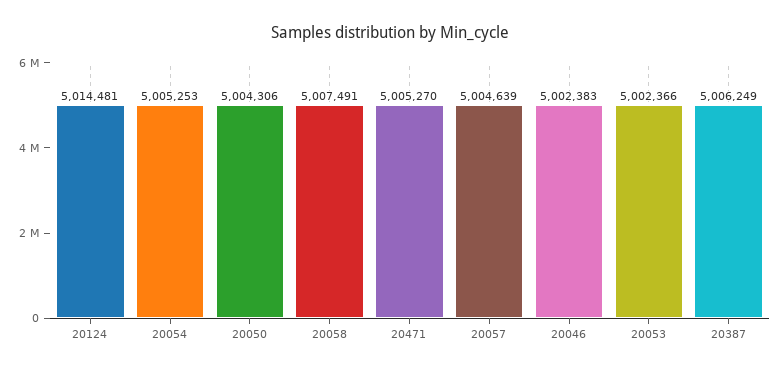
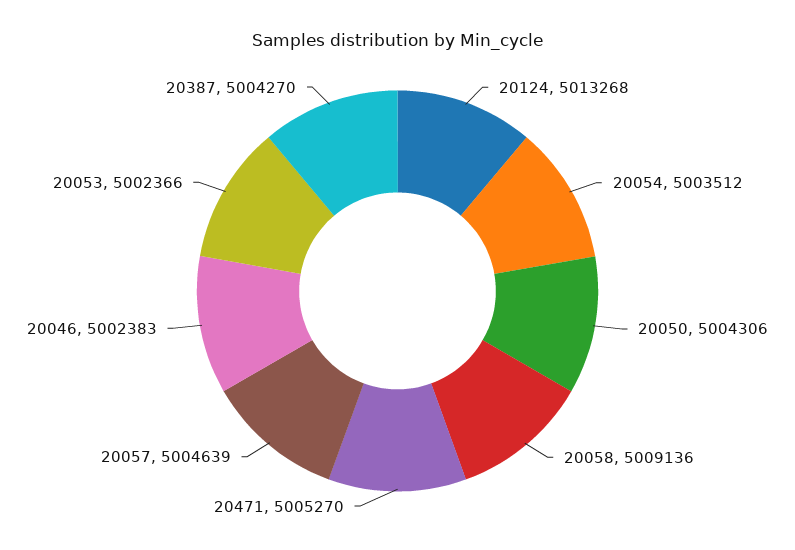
  {
-   "20124": 5014481,
+   "20124": 5013268,
-   "20054": 5005253,
+   "20054": 5003512,
    "20050": 5004306,
-   "20058": 5007491,
+   "20058": 5009136,
    "20471": 5005270,
    "20057": 5004639,
    "20046": 5002383,
    "20053": 5002366,
-   "20387": 5006249
+   "20387": 5004270
  }

